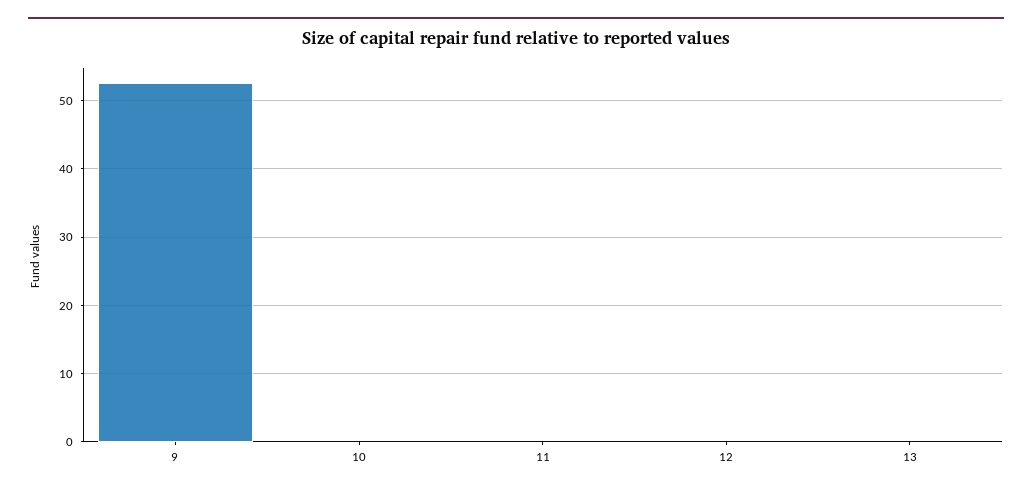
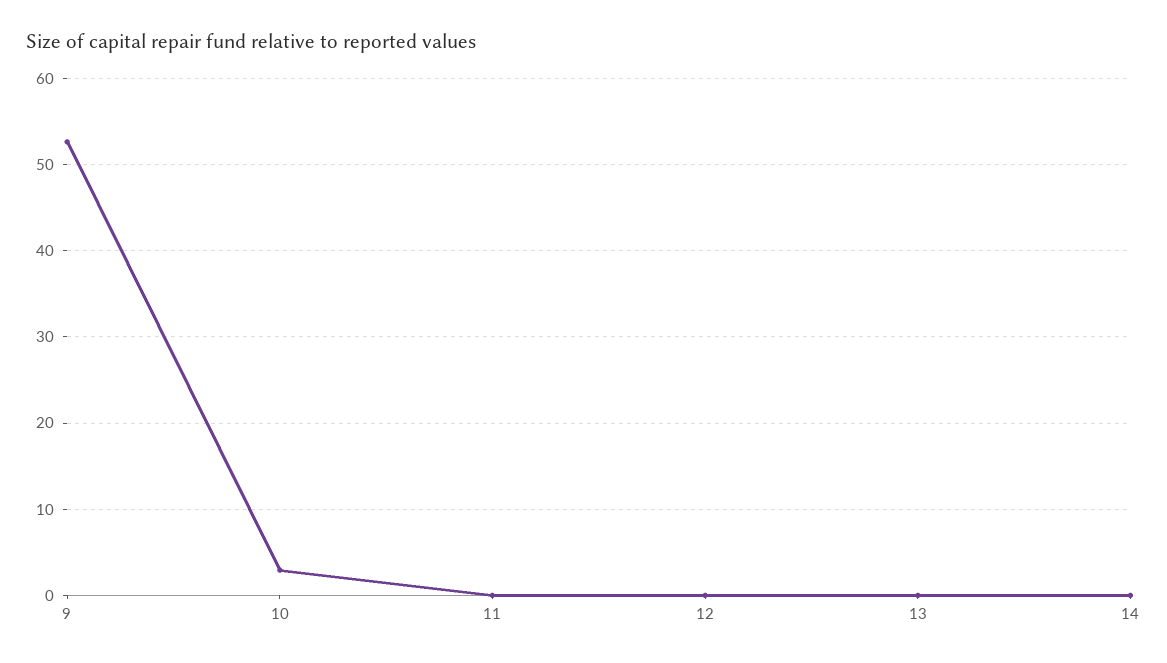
  {
    "9": 53,
-   "10": 0,
+   "10": 3,
    "11": 0,
    "12": 0,
-   "13": 0
+   "13": 0,
+   "14": 0
  }

